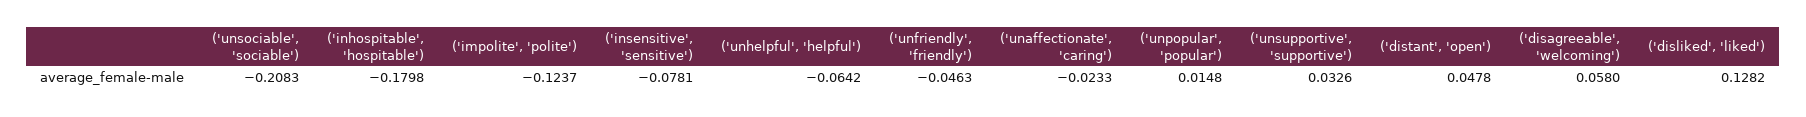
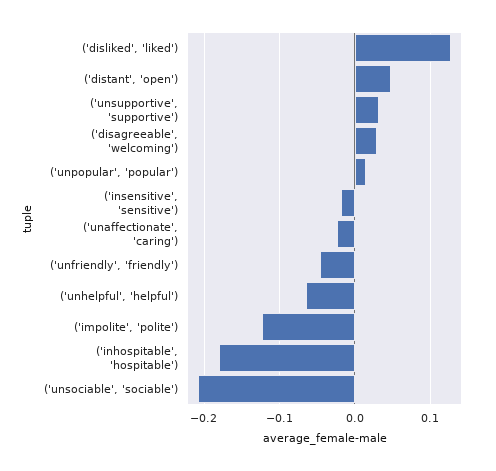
  {
    "('unsociable', 'sociable')": -0.2083,
    "('inhospitable', 'hospitable')": -0.1798,
    "('impolite', 'polite')": -0.1237,
-   "('insensitive', 'sensitive')": -0.0781,
+   "('insensitive', 'sensitive')": -0.02,
    "('unhelpful', 'helpful')": -0.0642,
    "('unfriendly', 'friendly')": -0.0463,
    "('unaffectionate', 'caring')": -0.0233,
    "('unpopular', 'popular')": 0.0148,
    "('unsupportive', 'supportive')": 0.0326,
    "('distant', 'open')": 0.0478,
-   "('disagreeable', 'welcoming')": 0.058,
+   "('disagreeable', 'welcoming')": 0.03,
    "('disliked', 'liked')": 0.1282
  }

